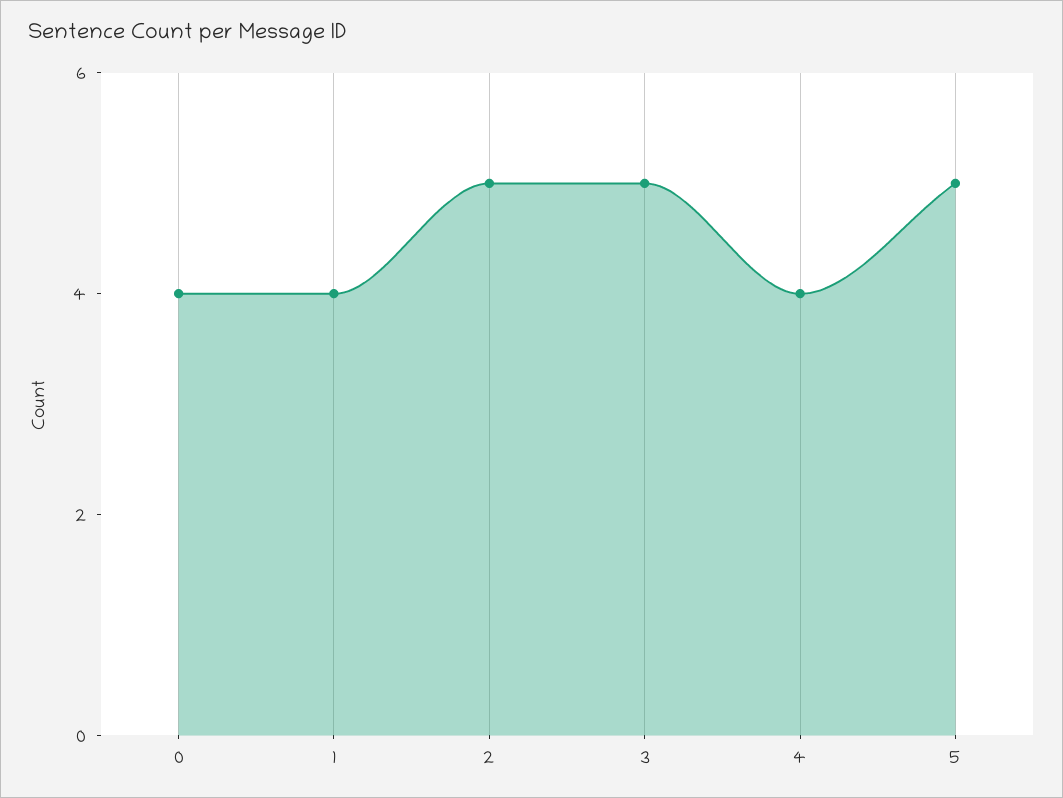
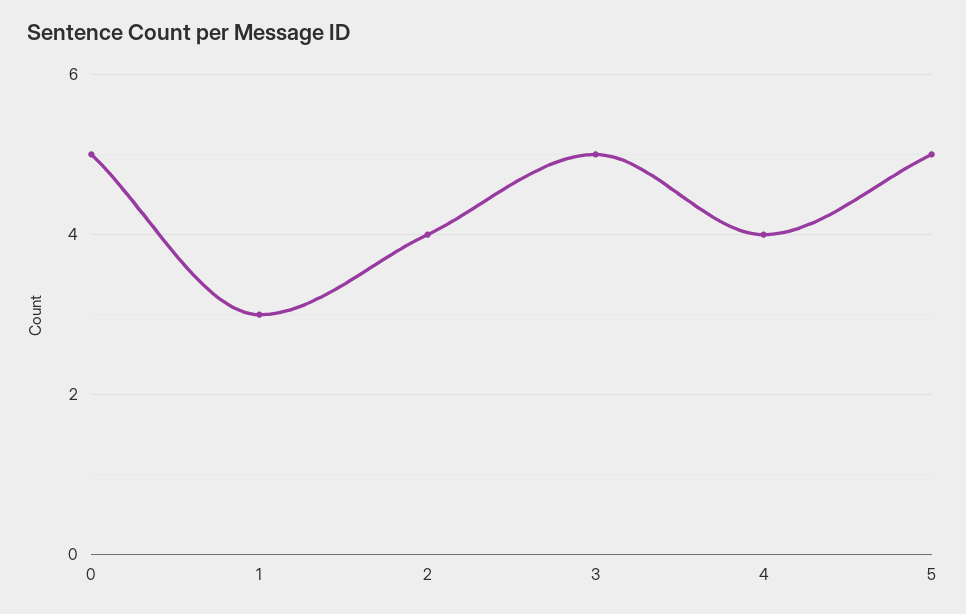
  {
-   "0": 4,
+   "0": 5,
-   "1": 4,
+   "1": 3,
-   "2": 5,
+   "2": 4,
    "3": 5,
    "4": 4,
    "5": 5
  }

